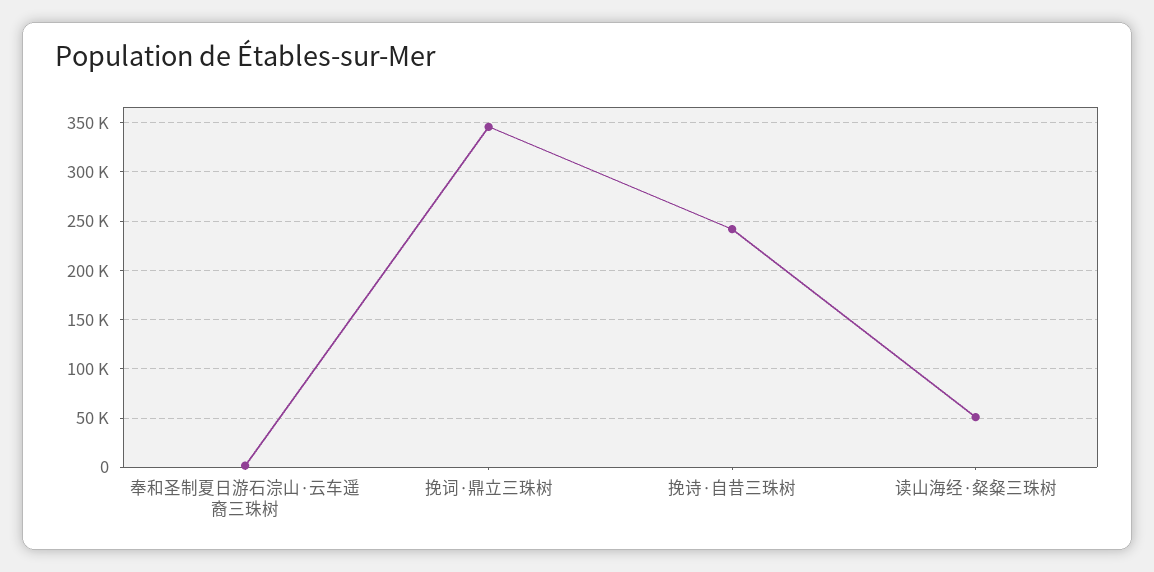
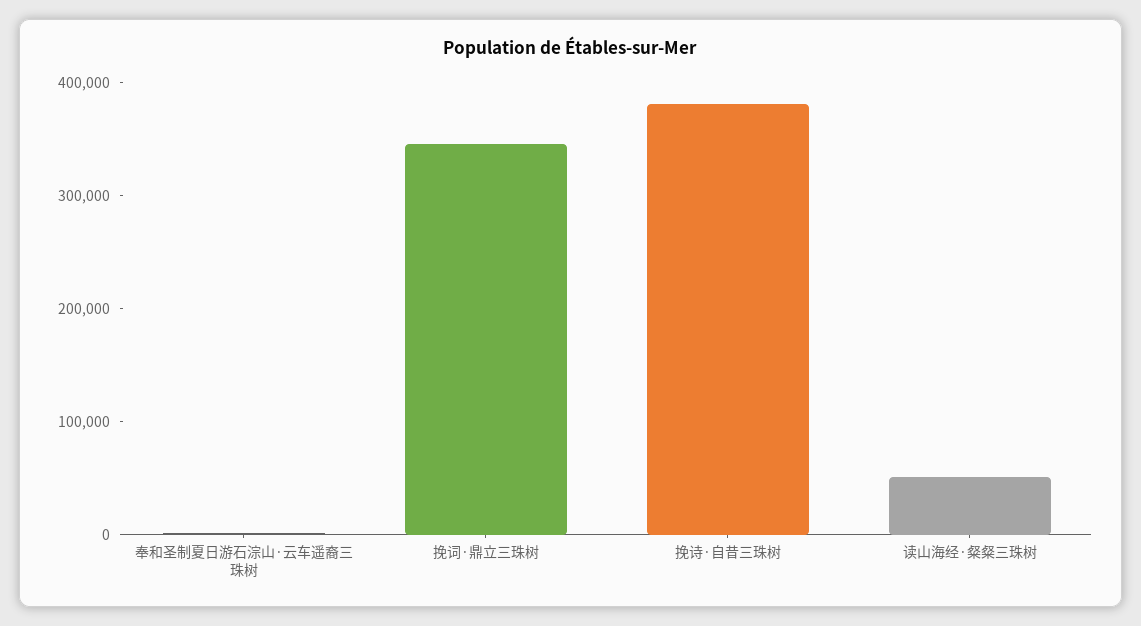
  {
    "奉和圣制夏日游石淙山·云车遥裔三珠树": 0,
    "挽词·鼎立三珠树": 350000,
-   "挽诗·自昔三珠树": 240000,
+   "挽诗·自昔三珠树": 380000,
    "读山海经·粲粲三珠树": 50000
  }

